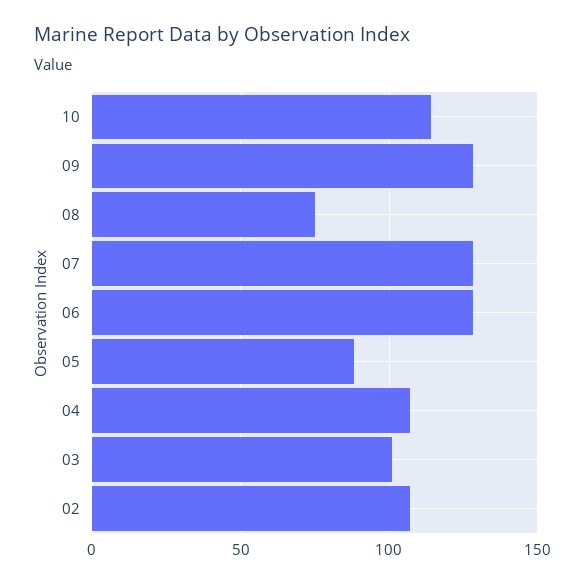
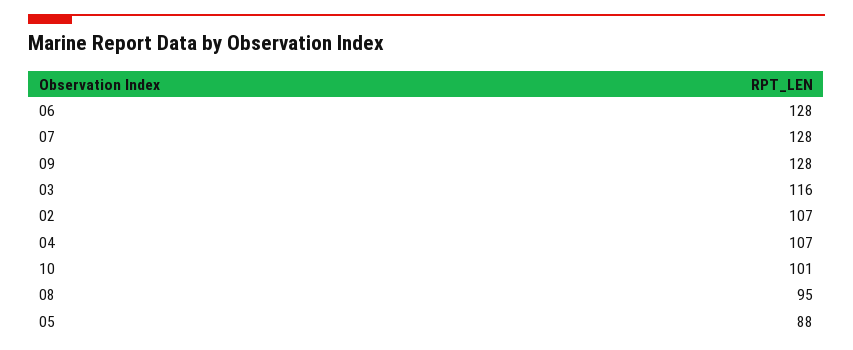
  {
-   "10": 115,
+   "10": 101,
    "09": 128,
-   "08": 75,
+   "08": 95,
    "07": 128,
    "06": 128,
    "05": 88,
    "04": 107,
-   "03": 100,
+   "03": 116,
    "02": 107
  }

